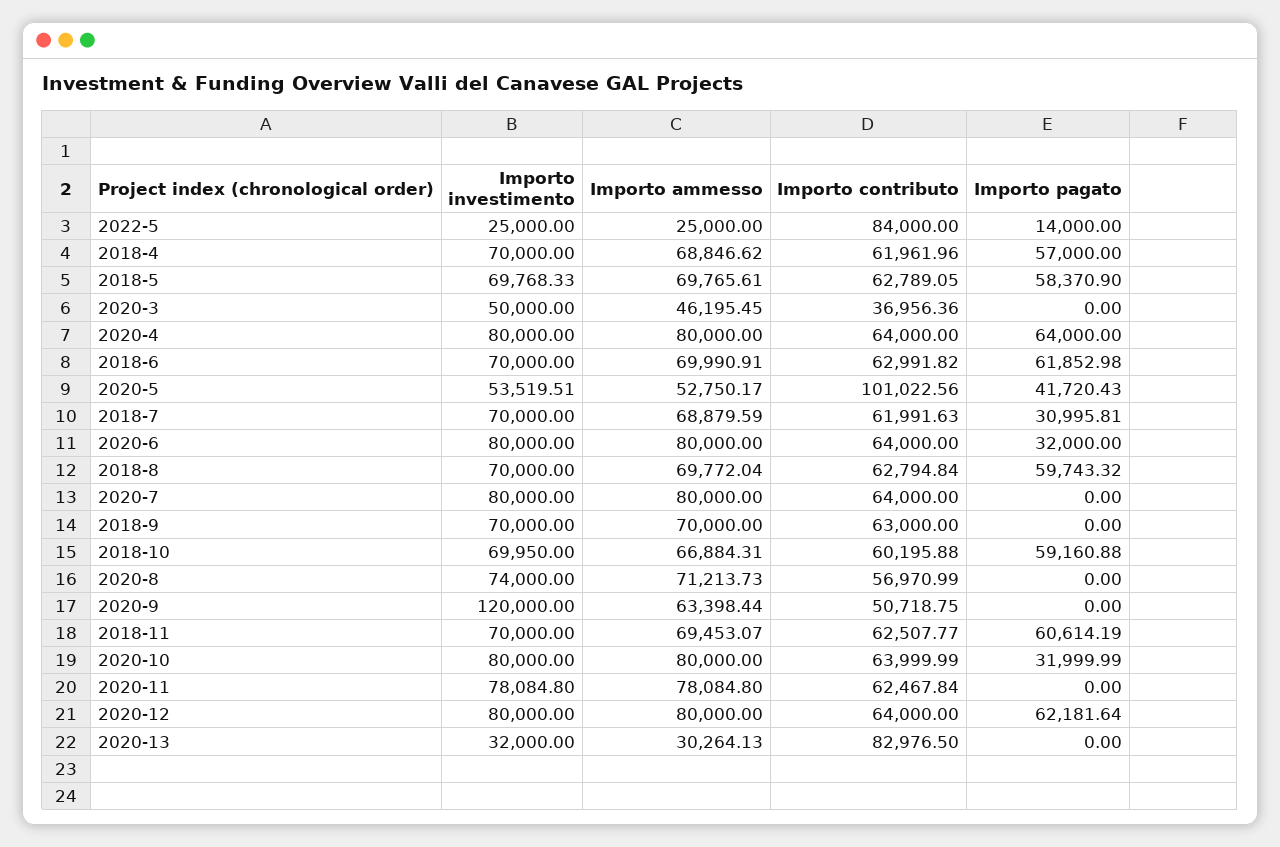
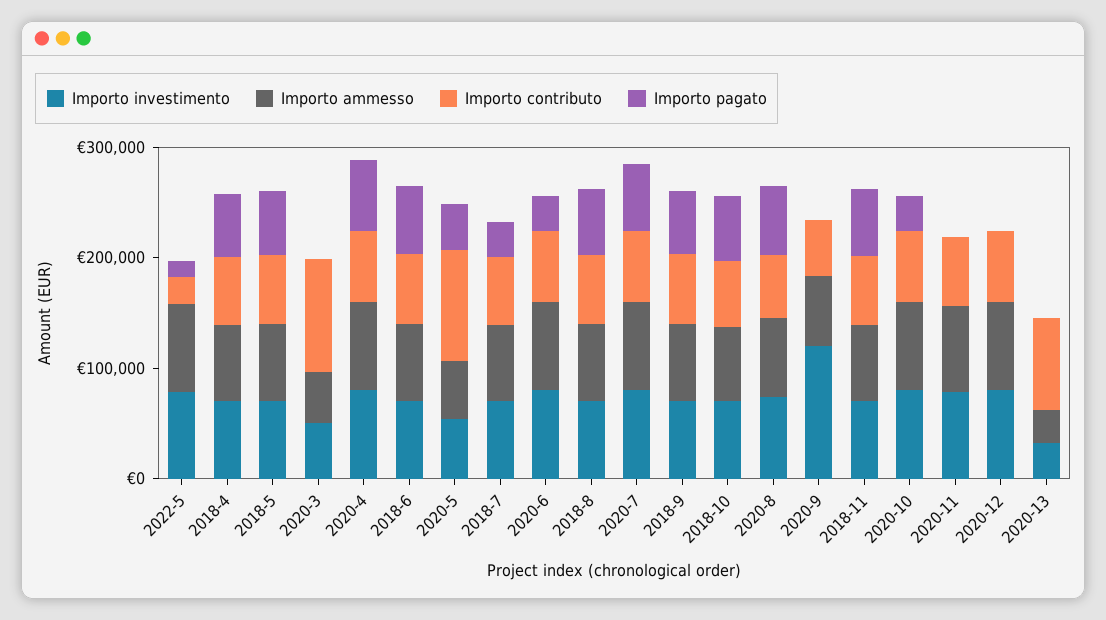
  {
    "Importo investimento": {
-     "2022-5": 25000,
+     "2022-5": 80000,
      "2018-4": 70000,
      "2018-5": 69768.33,
      "2020-3": 50000,
      "2020-4": 80000,
      "2018-6": 70000,
      "2020-5": 53519.51,
      "2018-7": 70000,
      "2020-6": 80000,
      "2018-8": 70000,
      "2020-7": 80000,
      "2018-9": 70000,
      "2018-10": 69950,
      "2020-8": 74000,
      "2020-9": 120000,
      "2018-11": 70000,
      "2020-10": 80000,
      "2020-11": 78084.8,
      "2020-12": 80000,
      "2020-13": 32000
    },
    "Importo ammesso": {
-     "2022-5": 25000,
+     "2022-5": 80000,
      "2018-4": 68846.62,
      "2018-5": 69765.61,
      "2020-3": 46195.45,
      "2020-4": 80000,
      "2018-6": 69990.91,
      "2020-5": 52750.17,
      "2018-7": 68879.59,
      "2020-6": 80000,
      "2018-8": 69772.04,
      "2020-7": 80000,
      "2018-9": 70000,
      "2018-10": 66884.31,
      "2020-8": 71213.73,
      "2020-9": 63398.44,
      "2018-11": 69453.07,
      "2020-10": 80000,
      "2020-11": 78084.8,
      "2020-12": 80000,
      "2020-13": 30264.13
    },
    "Importo contributo": {
-     "2022-5": 84000,
+     "2022-5": 20000,
      "2018-4": 61961.96,
      "2018-5": 62789.05,
-     "2020-3": 36956.36,
+     "2020-3": 100000,
      "2020-4": 64000,
      "2018-6": 62991.82,
      "2020-5": 101022.56,
      "2018-7": 61991.63,
      "2020-6": 64000,
      "2018-8": 62794.84,
      "2020-7": 64000,
      "2018-9": 63000,
      "2018-10": 60195.88,
      "2020-8": 56970.99,
      "2020-9": 50718.75,
      "2018-11": 62507.77,
      "2020-10": 63999.99,
      "2020-11": 62467.84,
      "2020-12": 64000,
      "2020-13": 82976.5
    },
    "Importo pagato": {
      "2022-5": 14000,
      "2018-4": 57000,
      "2018-5": 58370.9,
      "2020-3": 0,
      "2020-4": 64000,
      "2018-6": 61852.98,
      "2020-5": 41720.43,
      "2018-7": 30995.81,
      "2020-6": 32000,
      "2018-8": 59743.32,
-     "2020-7": 0,
+     "2020-7": 60000,
-     "2018-9": 0,
+     "2018-9": 60000,
      "2018-10": 59160.88,
-     "2020-8": 0,
+     "2020-8": 60000,
      "2020-9": 0,
      "2018-11": 60614.19,
      "2020-10": 31999.99,
      "2020-11": 0,
-     "2020-12": 62181.64,
+     "2020-12": 0,
      "2020-13": 0
    }
  }

